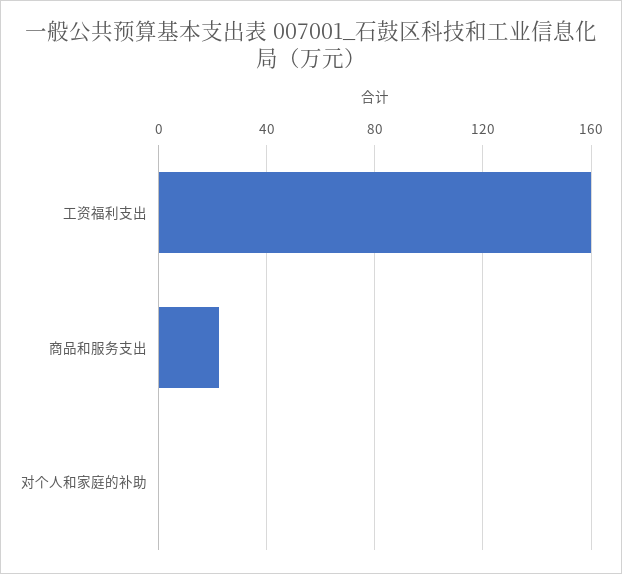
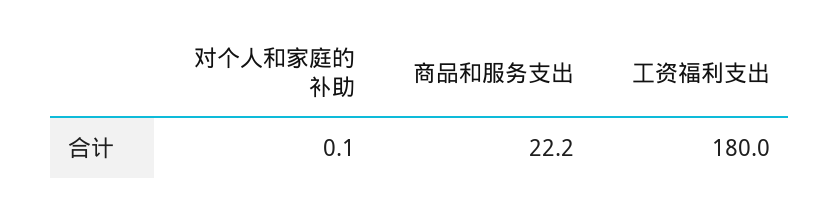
  {
-   "工资福利支出": 160,
+   "工资福利支出": 180,
    "商品和服务支出": 22.2,
    "对个人和家庭的补助": 0.1
  }

